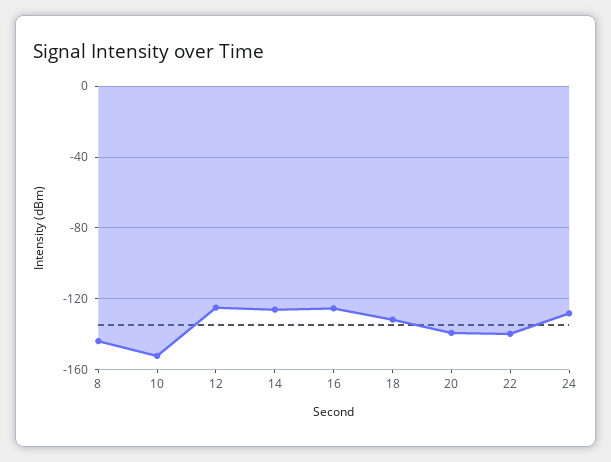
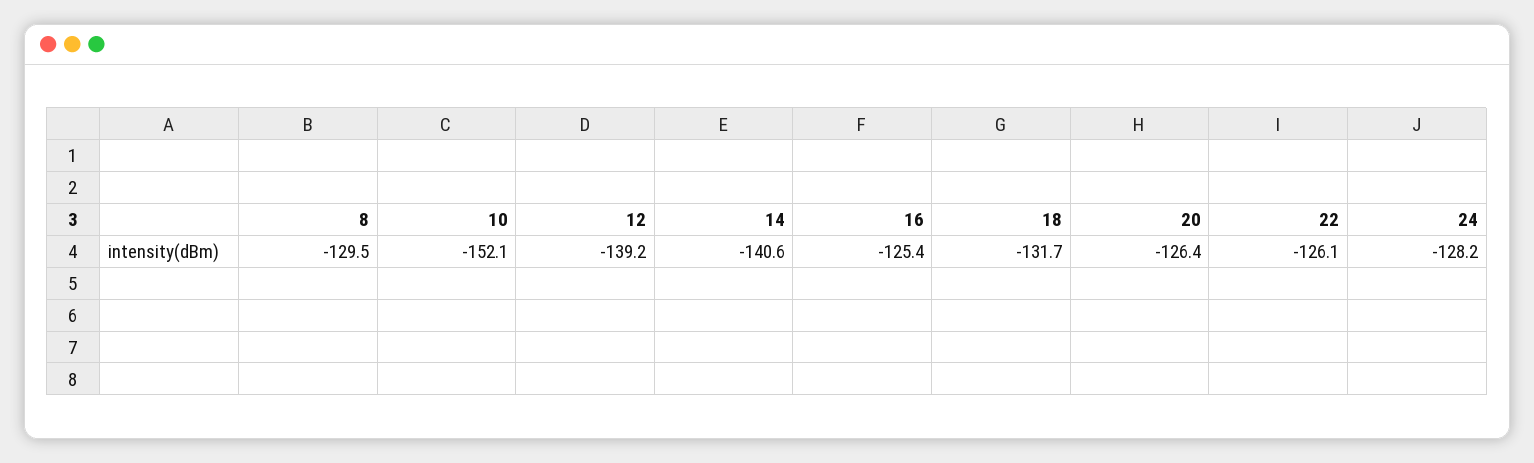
  {
-   "8": -145,
+   "8": -129.5,
    "10": -152.1,
-   "12": -125,
+   "12": -139.2,
-   "14": -125,
+   "14": -140.6,
    "16": -125.4,
    "18": -131.7,
-   "20": -140,
+   "20": -126.4,
-   "22": -140,
+   "22": -126.1,
    "24": -128.2
  }

